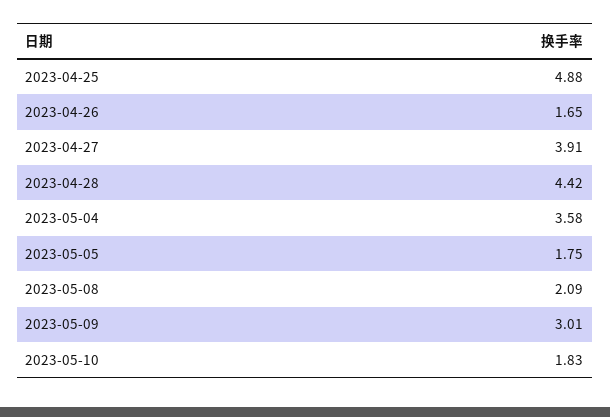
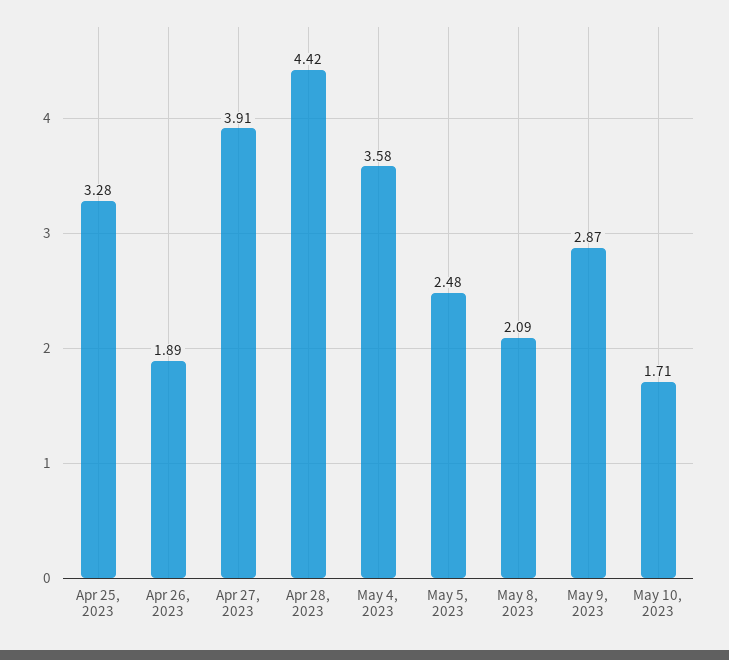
  {
-   "2023-04-25": 4.88,
+   "2023-04-25": 3.28,
-   "2023-04-26": 1.65,
+   "2023-04-26": 1.89,
    "2023-04-27": 3.91,
    "2023-04-28": 4.42,
    "2023-05-04": 3.58,
-   "2023-05-05": 1.75,
+   "2023-05-05": 2.48,
    "2023-05-08": 2.09,
-   "2023-05-09": 3.01,
+   "2023-05-09": 2.87,
-   "2023-05-10": 1.83
+   "2023-05-10": 1.71
  }

